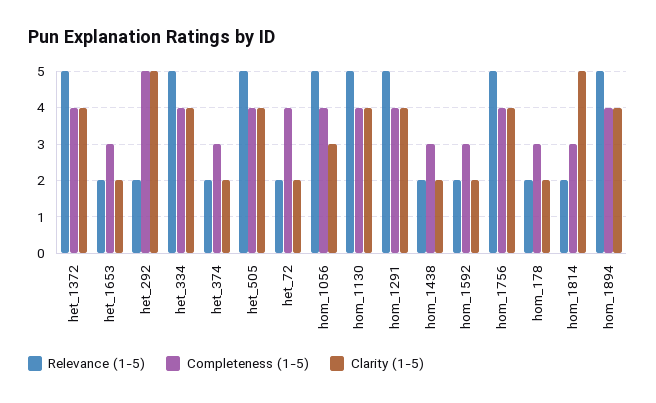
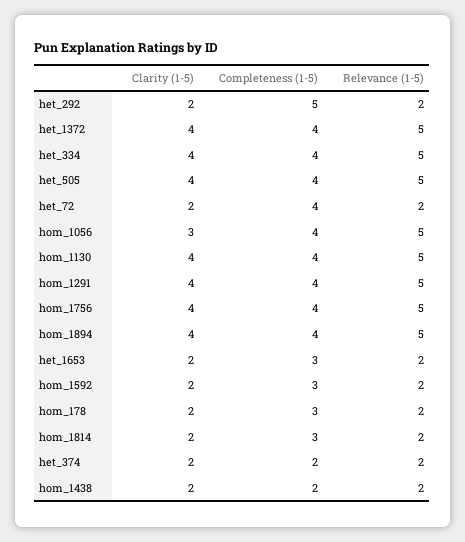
  {
    "Relevance (1-5)": {
      "het_1372": 5,
      "het_1653": 2,
      "het_292": 2,
      "het_334": 5,
      "het_374": 2,
      "het_505": 5,
      "het_72": 2,
      "hom_1056": 5,
      "hom_1130": 5,
      "hom_1291": 5,
      "hom_1438": 2,
      "hom_1592": 2,
      "hom_1756": 5,
      "hom_178": 2,
      "hom_1814": 2,
      "hom_1894": 5
    },
    "Completeness (1-5)": {
      "het_1372": 4,
      "het_1653": 3,
      "het_292": 5,
      "het_334": 4,
-     "het_374": 3,
+     "het_374": 2,
      "het_505": 4,
      "het_72": 4,
      "hom_1056": 4,
      "hom_1130": 4,
      "hom_1291": 4,
-     "hom_1438": 3,
+     "hom_1438": 2,
      "hom_1592": 3,
      "hom_1756": 4,
      "hom_178": 3,
      "hom_1814": 3,
      "hom_1894": 4
    },
    "Clarity (1-5)": {
      "het_1372": 4,
      "het_1653": 2,
-     "het_292": 5,
+     "het_292": 2,
      "het_334": 4,
      "het_374": 2,
      "het_505": 4,
      "het_72": 2,
      "hom_1056": 3,
      "hom_1130": 4,
      "hom_1291": 4,
      "hom_1438": 2,
      "hom_1592": 2,
      "hom_1756": 4,
      "hom_178": 2,
-     "hom_1814": 5,
+     "hom_1814": 2,
      "hom_1894": 4
    }
  }

